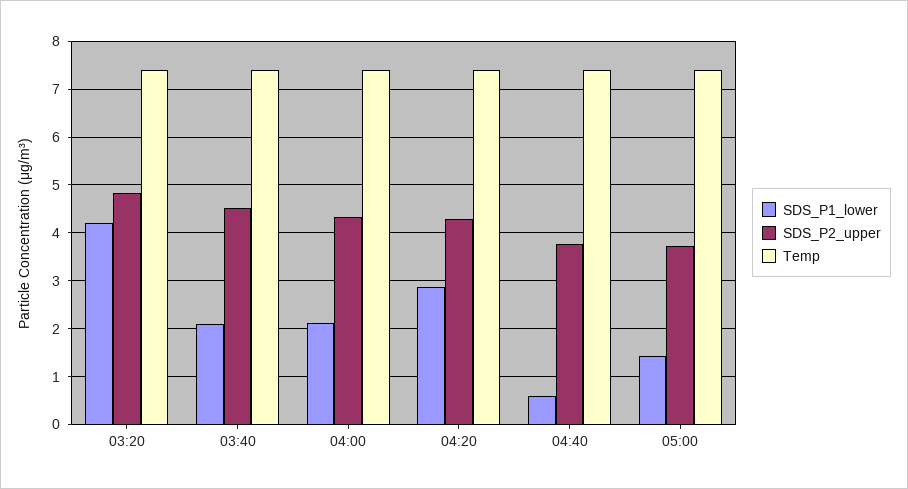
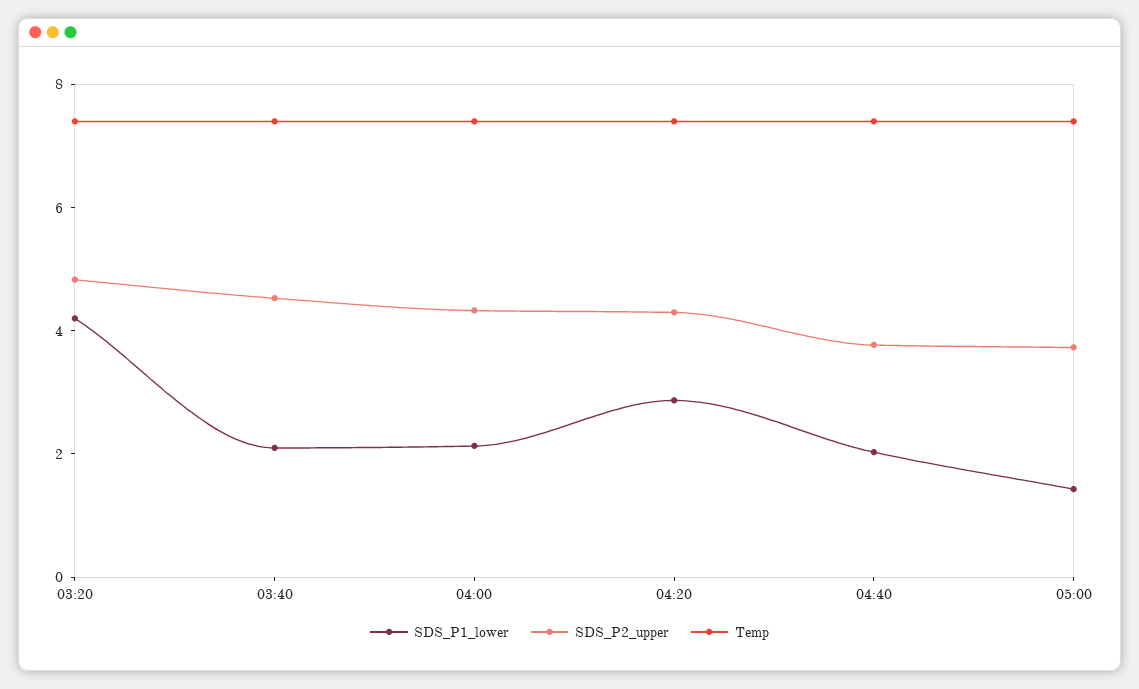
  {
    "SDS_P1_lower": {
      "03:20": 4.2,
      "03:40": 2.2,
      "04:00": 2.2,
      "04:20": 2.8,
-     "04:40": 0.6,
+     "04:40": 2,
      "05:00": 1.4
    },
    "SDS_P2_upper": {
      "03:20": 4.8,
      "03:40": 4.6,
      "04:00": 4.4,
      "04:20": 4.4,
      "04:40": 3.8,
      "05:00": 3.8
    },
    "Temp": {
      "03:20": 7.4,
      "03:40": 7.4,
      "04:00": 7.4,
      "04:20": 7.4,
      "04:40": 7.4,
      "05:00": 7.4
    }
  }

